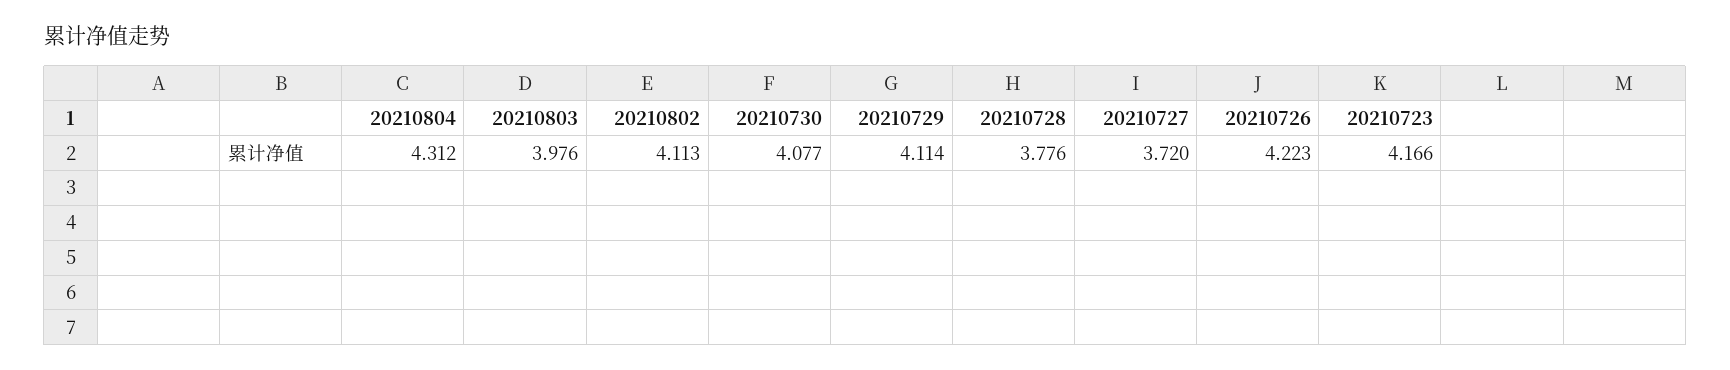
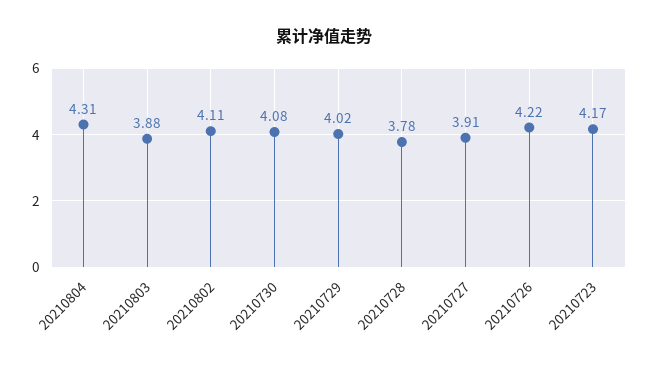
  {
    "20210804": 4.312,
-   "20210803": 3.976,
+   "20210803": 3.88,
    "20210802": 4.113,
    "20210730": 4.077,
-   "20210729": 4.114,
+   "20210729": 4.02,
    "20210728": 3.776,
-   "20210727": 3.72,
+   "20210727": 3.91,
    "20210726": 4.223,
    "20210723": 4.166
  }

